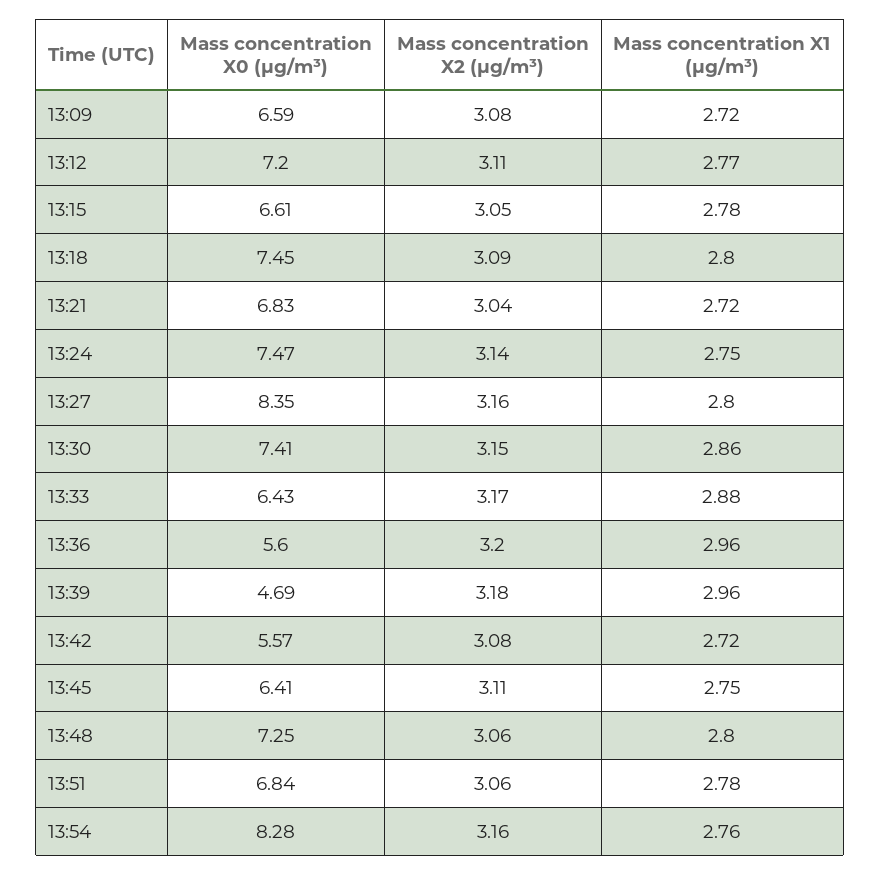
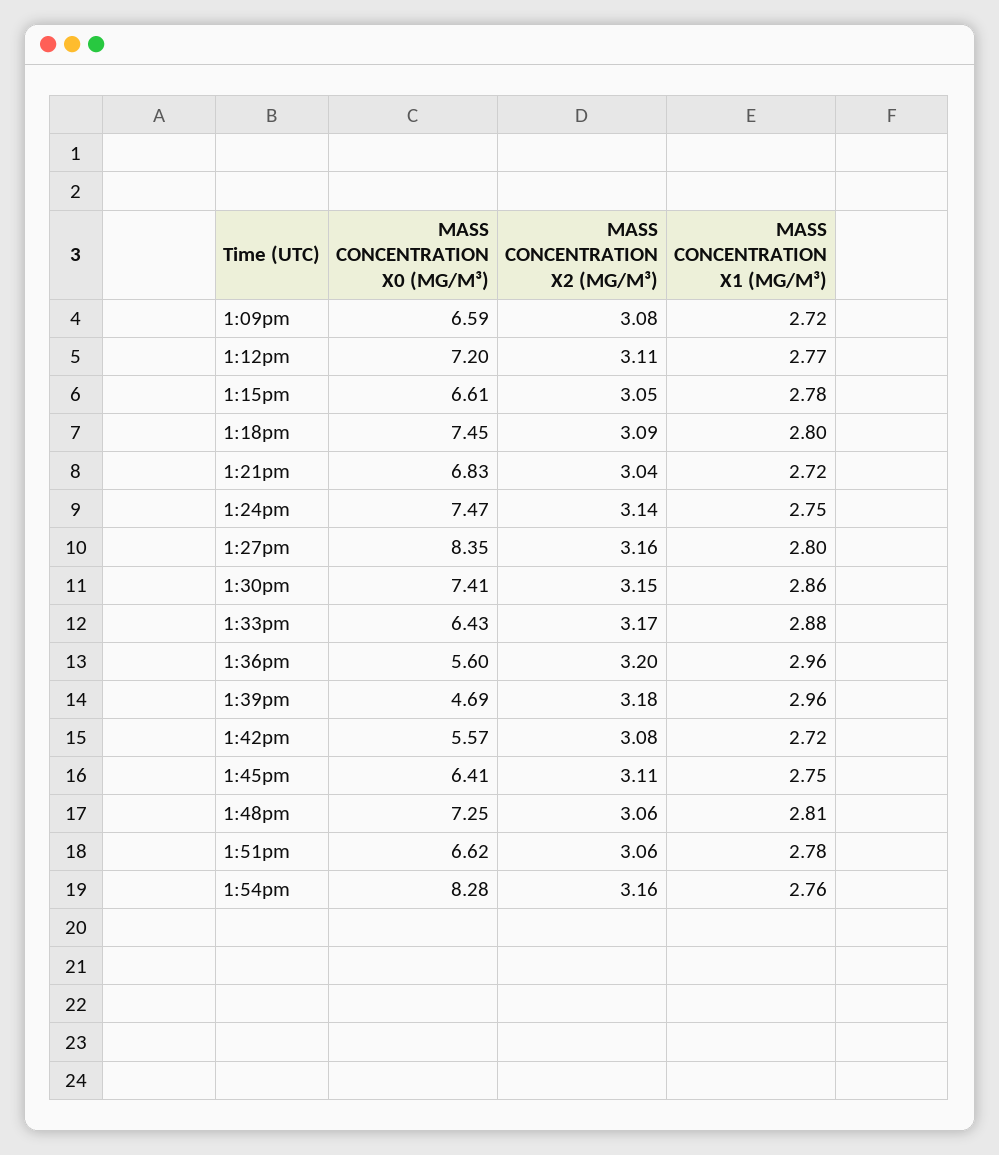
  {
    "Mass concentration X0 (μg/m³)": {
      "13:09": 6.59,
      "13:12": 7.2,
      "13:15": 6.61,
      "13:18": 7.45,
      "13:21": 6.83,
      "13:24": 7.47,
      "13:27": 8.35,
      "13:30": 7.41,
      "13:33": 6.43,
      "13:36": 5.6,
      "13:39": 4.69,
      "13:42": 5.57,
      "13:45": 6.41,
      "13:48": 7.25,
-     "13:51": 6.84,
+     "13:51": 6.62,
      "13:54": 8.28
    },
    "Mass concentration X2 (μg/m³)": {
      "13:09": 3.08,
      "13:12": 3.11,
      "13:15": 3.05,
      "13:18": 3.09,
      "13:21": 3.04,
      "13:24": 3.14,
      "13:27": 3.16,
      "13:30": 3.15,
      "13:33": 3.17,
      "13:36": 3.2,
      "13:39": 3.18,
      "13:42": 3.08,
      "13:45": 3.11,
      "13:48": 3.06,
      "13:51": 3.06,
      "13:54": 3.16
    },
    "Mass concentration X1 (μg/m³)": {
      "13:09": 2.72,
      "13:12": 2.77,
      "13:15": 2.78,
      "13:18": 2.8,
      "13:21": 2.72,
      "13:24": 2.75,
      "13:27": 2.8,
      "13:30": 2.86,
      "13:33": 2.88,
      "13:36": 2.96,
      "13:39": 2.96,
      "13:42": 2.72,
      "13:45": 2.75,
-     "13:48": 2.8,
+     "13:48": 2.81,
      "13:51": 2.78,
      "13:54": 2.76
    }
  }

